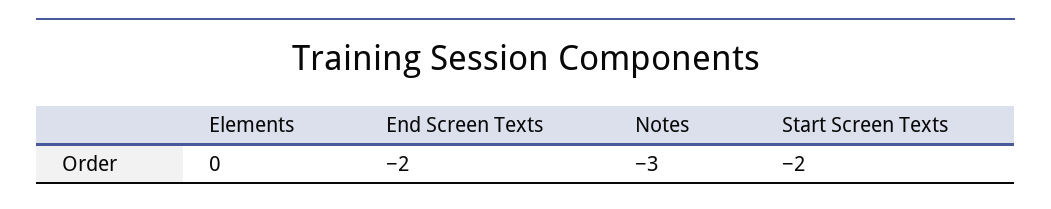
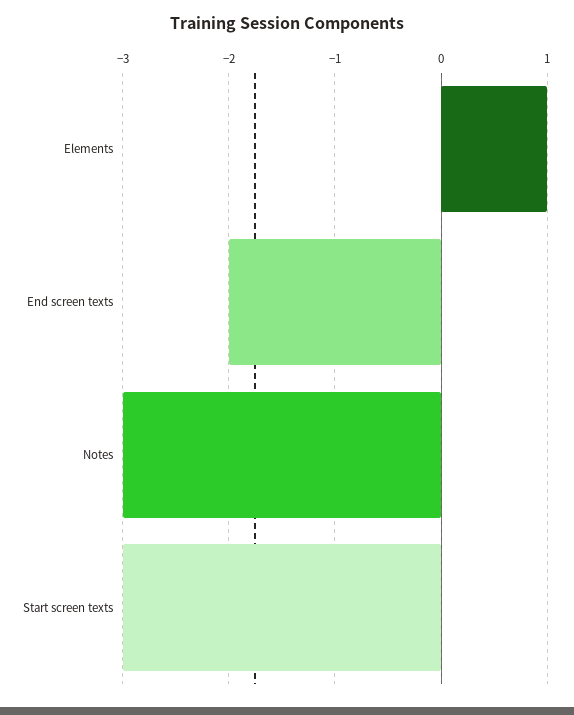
  {
-   "Elements": 0,
+   "Elements": 1,
    "End Screen Texts": -2,
    "Notes": -3,
-   "Start Screen Texts": -2
+   "Start Screen Texts": -3
  }

